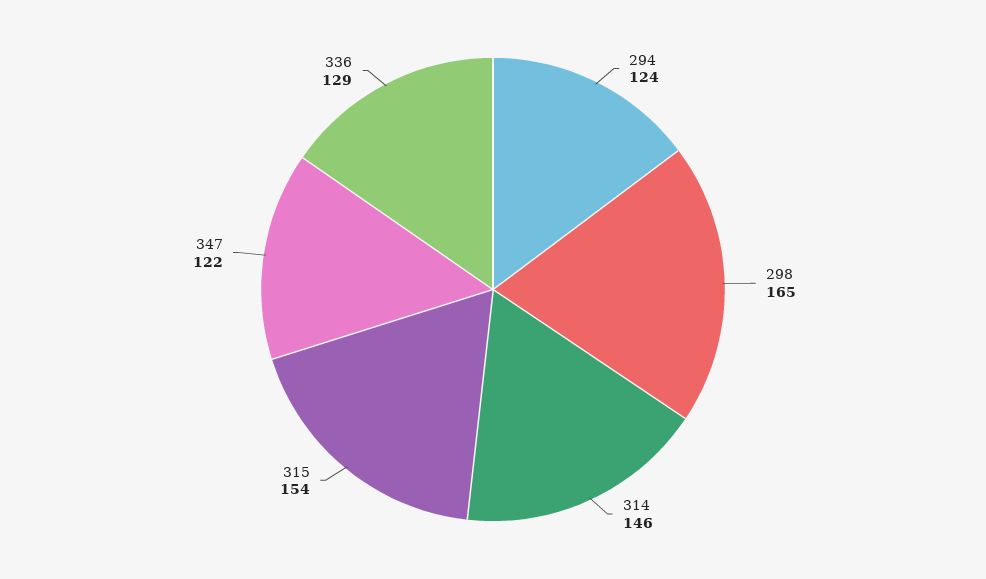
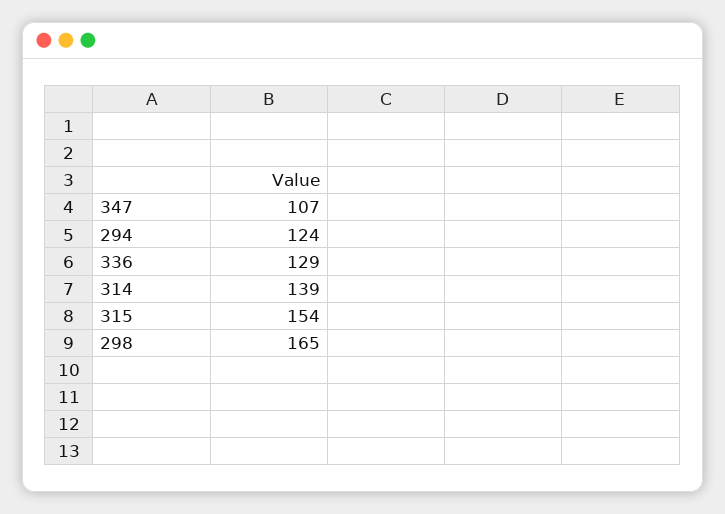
  {
    "294": 124,
    "298": 165,
-   "314": 146,
+   "314": 139,
    "315": 154,
-   "347": 122,
+   "347": 107,
    "336": 129
  }

